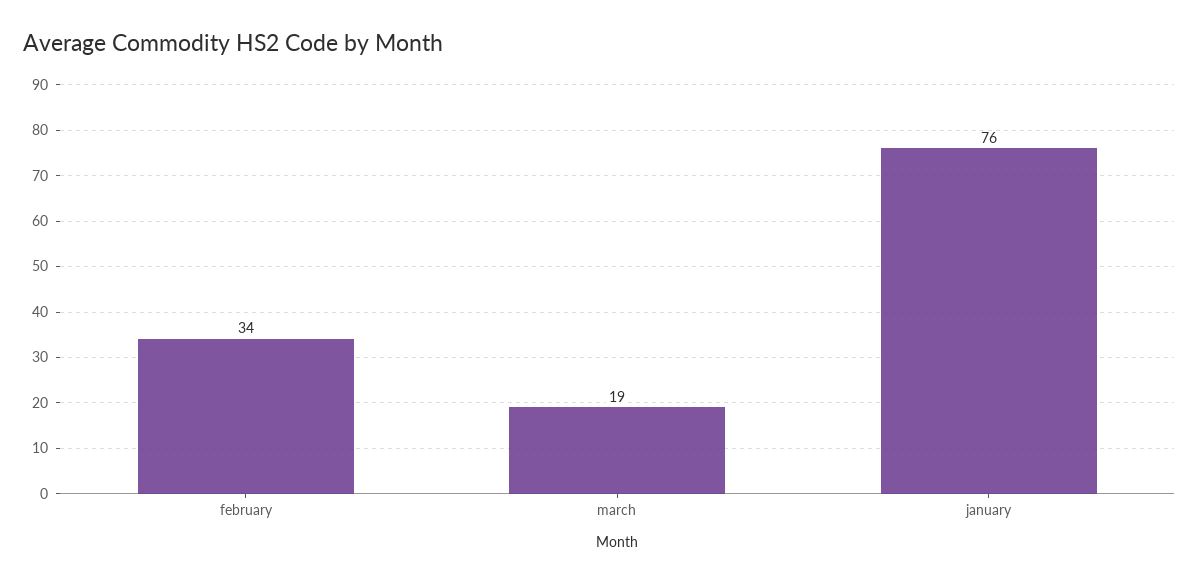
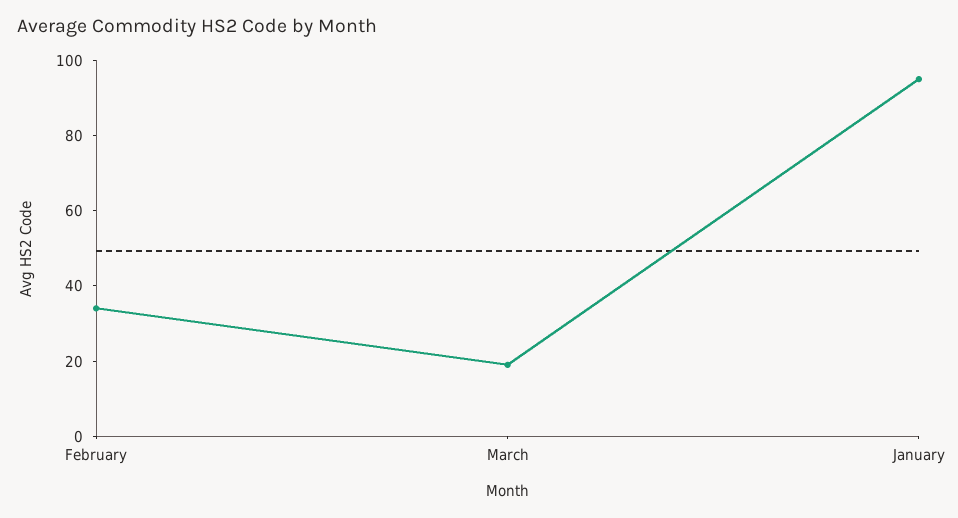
  {
    "february": 34,
    "march": 19,
-   "january": 76
+   "january": 95
  }

